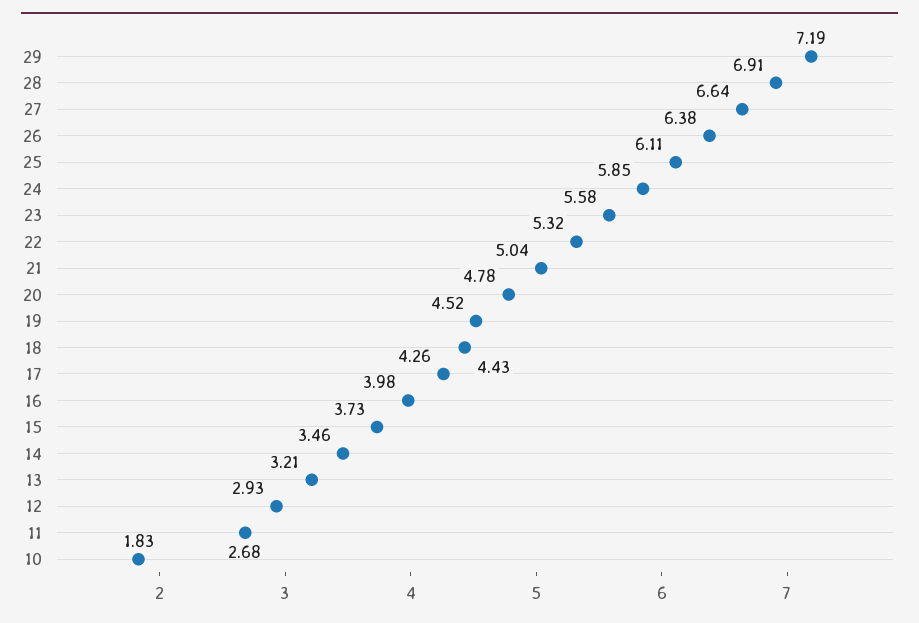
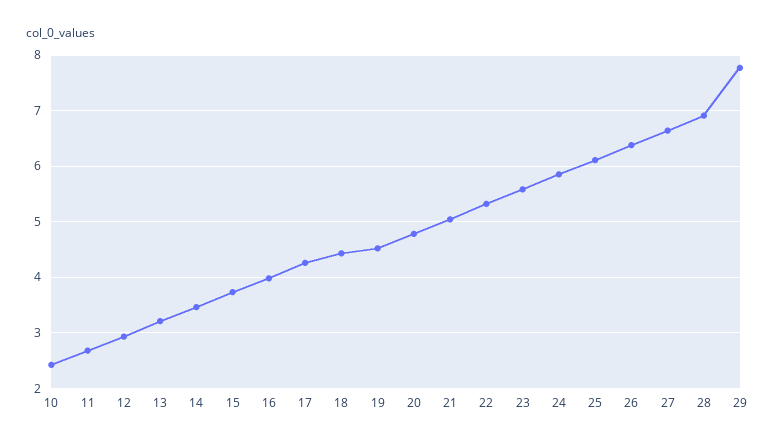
  {
-   "29": 7.19,
+   "29": 7.8,
    "28": 6.91,
    "27": 6.64,
    "26": 6.38,
    "25": 6.11,
    "24": 5.85,
    "23": 5.58,
    "22": 5.32,
    "21": 5.04,
    "20": 4.78,
    "19": 4.52,
    "18": 4.43,
    "17": 4.26,
    "16": 3.98,
    "15": 3.73,
    "14": 3.46,
    "13": 3.21,
    "12": 2.93,
    "11": 2.68,
-   "10": 1.83
+   "10": 2.4
  }

